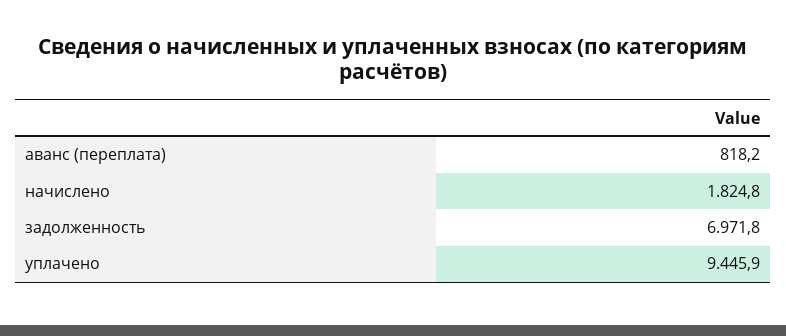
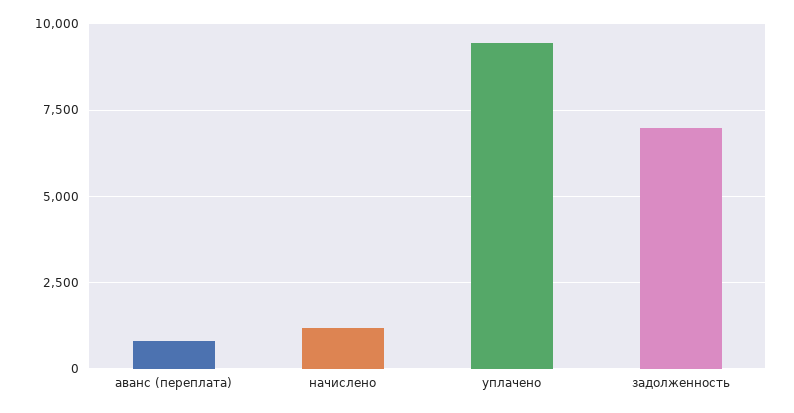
  {
    "аванс (переплата)": 818.2,
-   "начислено": 1824.8,
+   "начислено": 1250,
    "задолженность": 6971.8,
    "уплачено": 9445.9
  }

